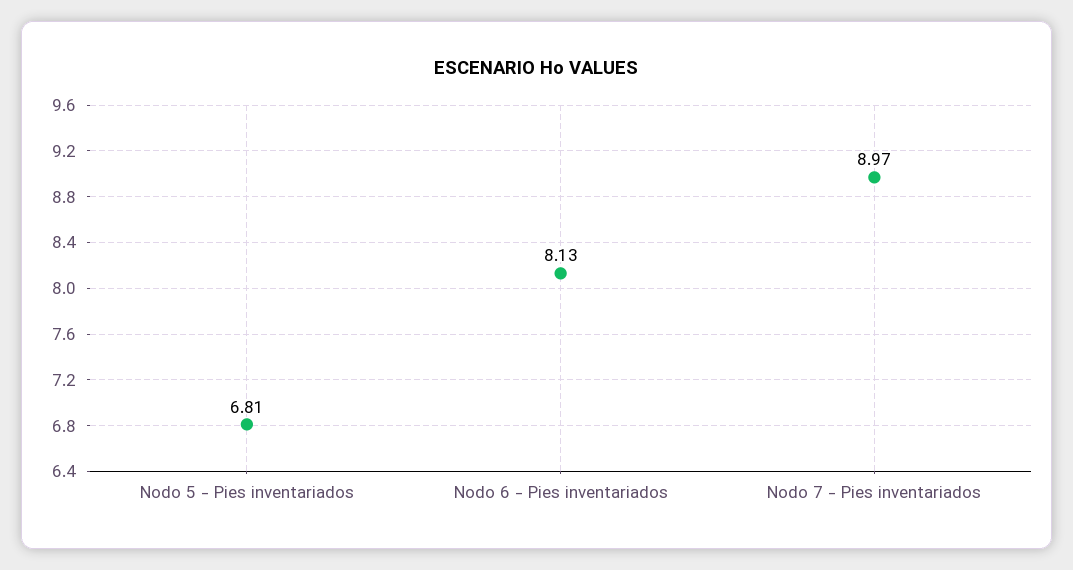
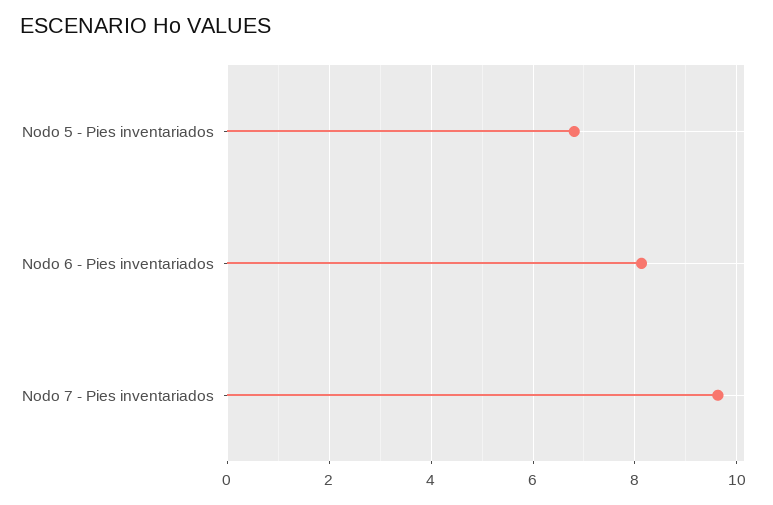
  {
    "Nodo 5 - Pies inventariados": 6.81,
    "Nodo 6 - Pies inventariados": 8.13,
-   "Nodo 7 - Pies inventariados": 8.97
+   "Nodo 7 - Pies inventariados": 9.6
  }

